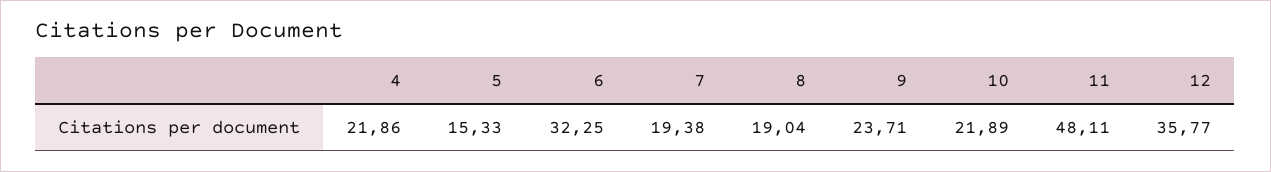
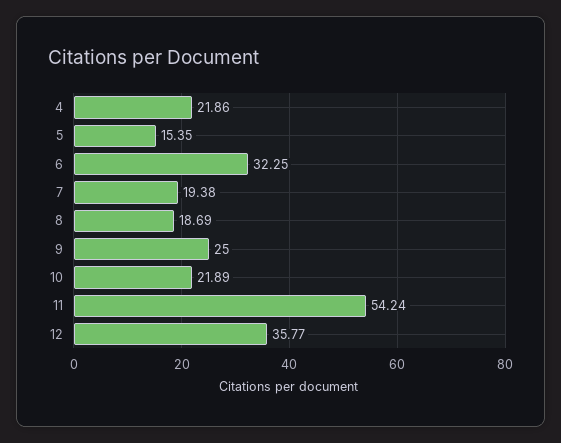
  {
    "4": 21.86,
-   "5": 15.33,
+   "5": 15.35,
    "6": 32.25,
    "7": 19.38,
-   "8": 19.04,
+   "8": 18.69,
-   "9": 23.71,
+   "9": 25,
    "10": 21.89,
-   "11": 48.11,
+   "11": 54.24,
    "12": 35.77
  }

